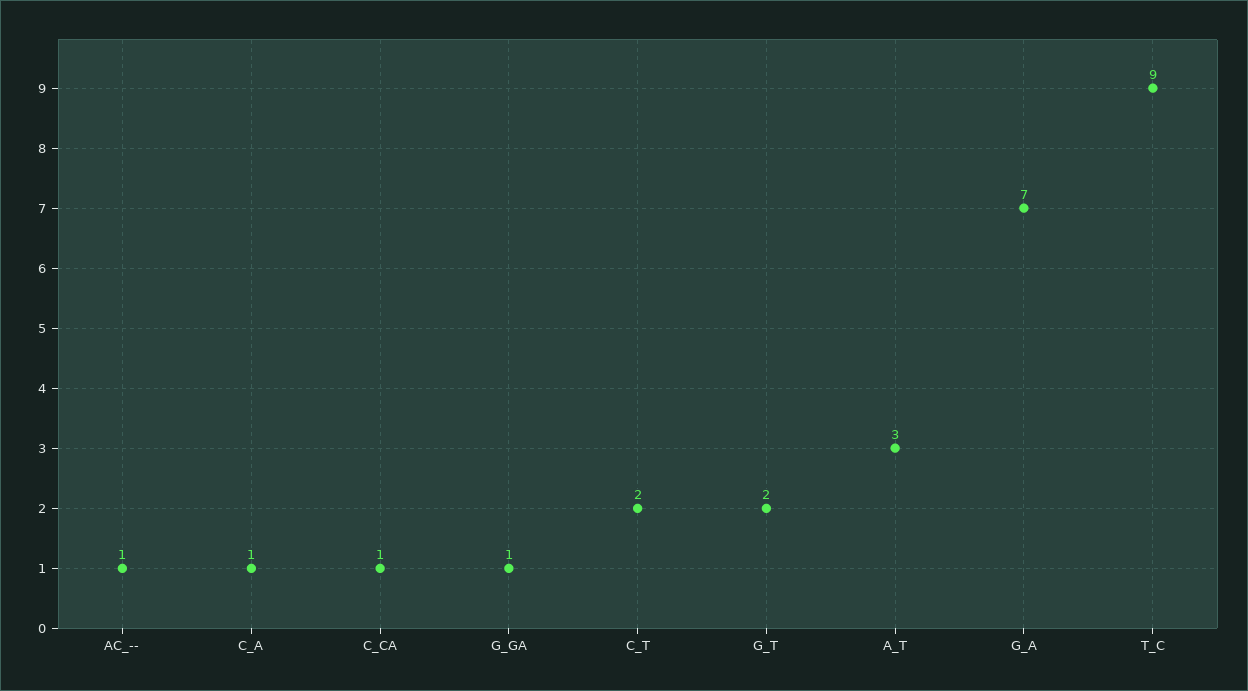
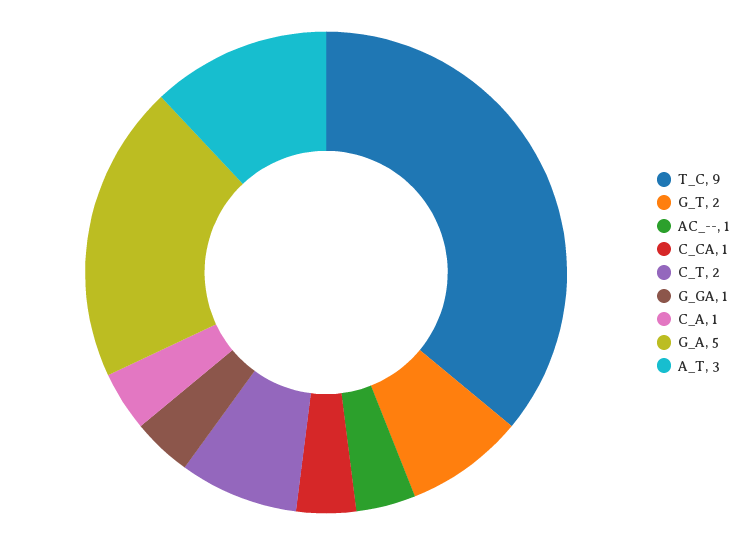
  {
    "AC_--": 1,
    "C_A": 1,
    "C_CA": 1,
    "G_GA": 1,
    "C_T": 2,
    "G_T": 2,
    "A_T": 3,
-   "G_A": 7,
+   "G_A": 5,
    "T_C": 9
  }

